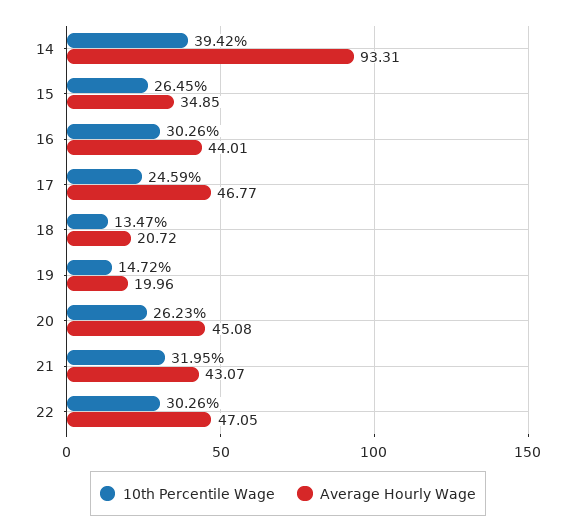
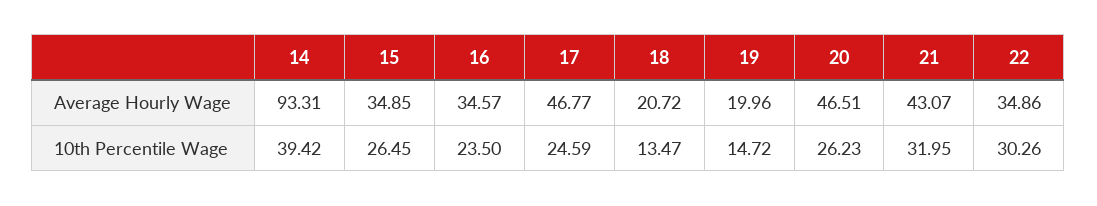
  {
    "10th Percentile Wage": {
      "14": 39.42,
      "15": 26.45,
-     "16": 30.26,
+     "16": 23.5,
      "17": 24.59,
      "18": 13.47,
      "19": 14.72,
      "20": 26.23,
      "21": 31.95,
      "22": 30.26
    },
    "Average Hourly Wage": {
      "14": 93.31,
      "15": 34.85,
-     "16": 44.01,
+     "16": 34.57,
      "17": 46.77,
      "18": 20.72,
      "19": 19.96,
-     "20": 45.08,
+     "20": 46.51,
      "21": 43.07,
-     "22": 47.05
+     "22": 34.86
    }
  }

